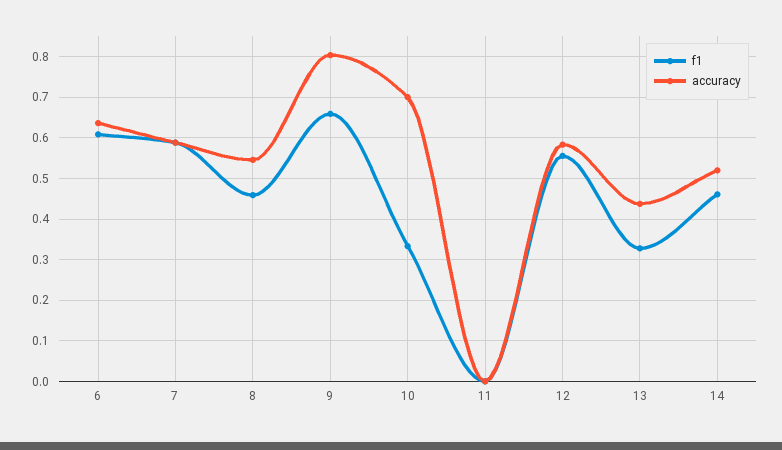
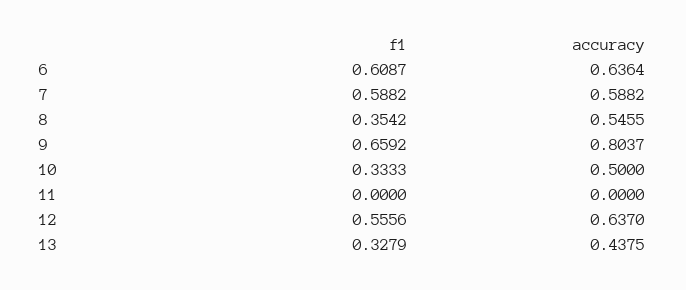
  {
    "f1": {
      "6": 0.6087,
      "7": 0.5882,
-     "8": 0.46,
+     "8": 0.3542,
      "9": 0.6592,
      "10": 0.3333,
      "11": 0,
      "12": 0.5556,
-     "13": 0.3279,
+     "13": 0.3279
-     "14": 0.46
    },
    "accuracy": {
      "6": 0.6364,
      "7": 0.5882,
      "8": 0.5455,
      "9": 0.8037,
-     "10": 0.7,
+     "10": 0.5,
      "11": 0,
-     "12": 0.58,
+     "12": 0.637,
-     "13": 0.4375,
+     "13": 0.4375
-     "14": 0.52
    }
  }

